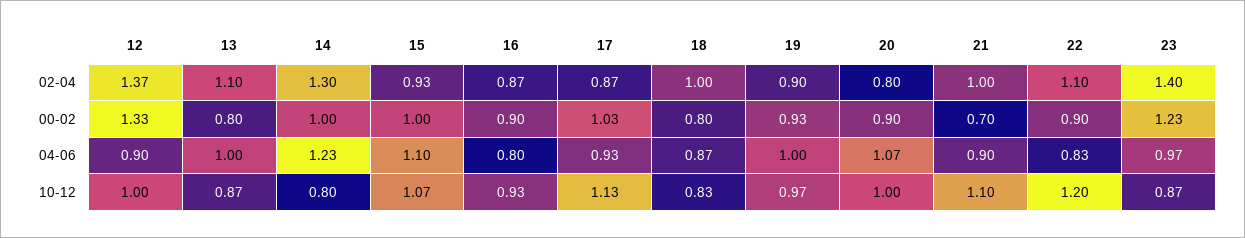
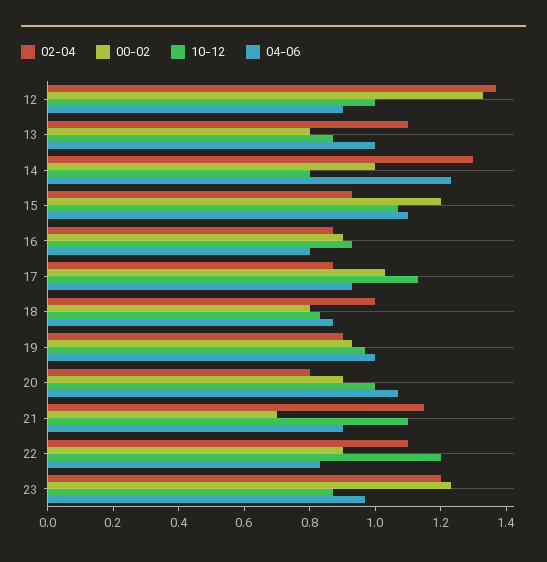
  {
    "02-04": {
      "12": 1.37,
      "13": 1.1,
      "14": 1.3,
      "15": 0.93,
      "16": 0.87,
      "17": 0.87,
      "18": 1,
      "19": 0.9,
      "20": 0.8,
-     "21": 1,
+     "21": 1.15,
      "22": 1.1,
-     "23": 1.4
+     "23": 1.2
    },
    "00-02": {
      "12": 1.33,
      "13": 0.8,
      "14": 1,
-     "15": 1,
+     "15": 1.2,
      "16": 0.9,
      "17": 1.03,
      "18": 0.8,
      "19": 0.93,
      "20": 0.9,
      "21": 0.7,
      "22": 0.9,
      "23": 1.23
    },
    "04-06": {
      "12": 0.9,
      "13": 1,
      "14": 1.23,
      "15": 1.1,
      "16": 0.8,
      "17": 0.93,
      "18": 0.87,
      "19": 1,
      "20": 1.07,
      "21": 0.9,
      "22": 0.83,
      "23": 0.97
    },
    "10-12": {
      "12": 1,
      "13": 0.87,
      "14": 0.8,
      "15": 1.07,
      "16": 0.93,
      "17": 1.13,
      "18": 0.83,
      "19": 0.97,
      "20": 1,
      "21": 1.1,
      "22": 1.2,
      "23": 0.87
    }
  }

